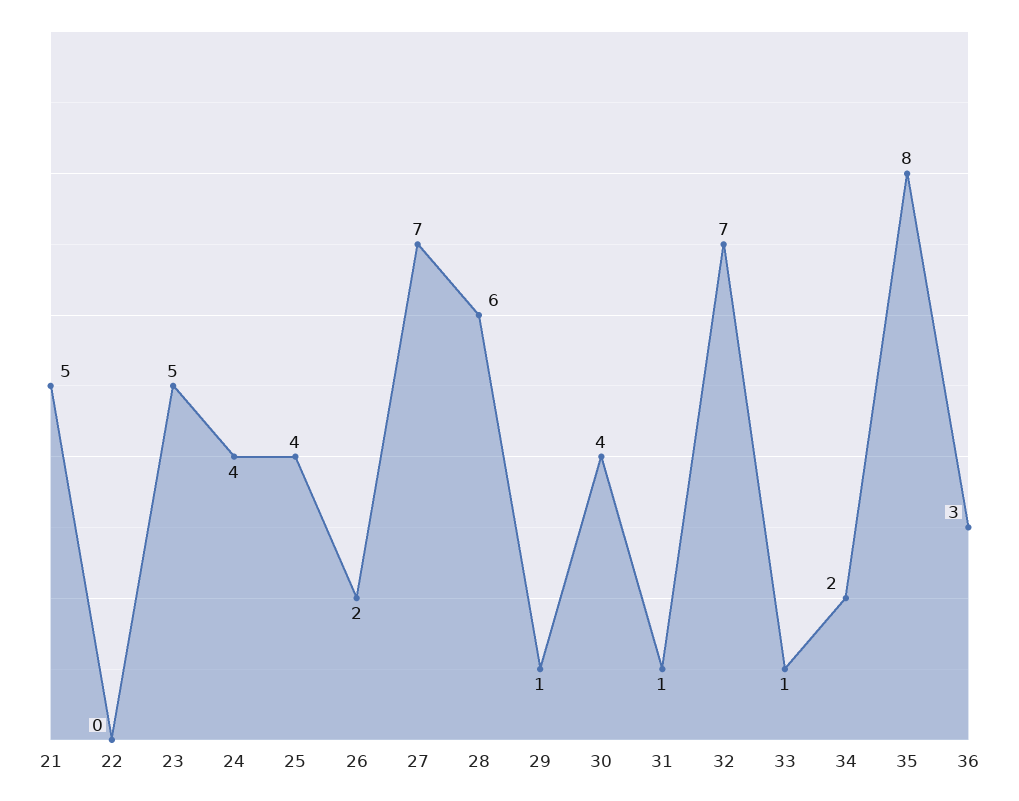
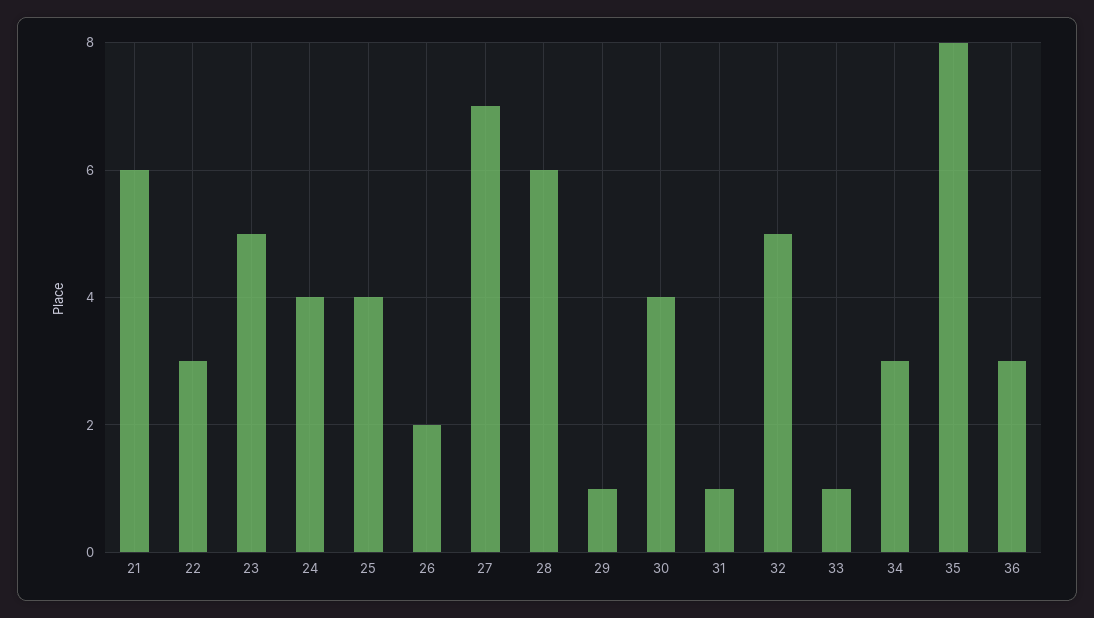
  {
-   "21": 5,
+   "21": 6,
-   "22": 0,
+   "22": 3,
    "23": 5,
    "24": 4,
    "25": 4,
    "26": 2,
    "27": 7,
    "28": 6,
    "29": 1,
    "30": 4,
    "31": 1,
-   "32": 7,
+   "32": 5,
    "33": 1,
-   "34": 2,
+   "34": 3,
    "35": 8,
    "36": 3
  }

